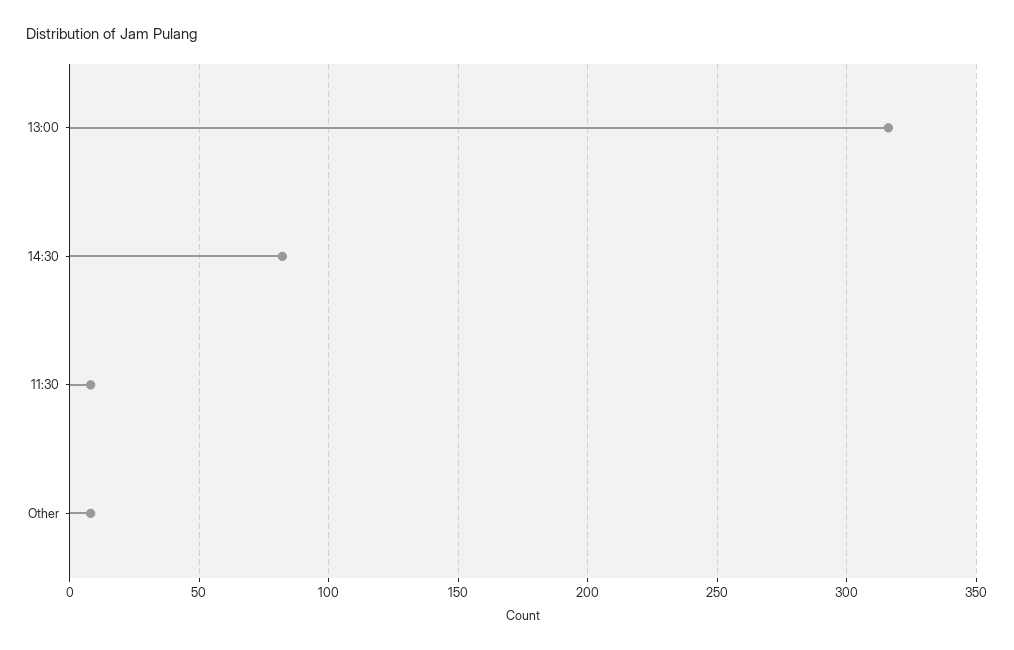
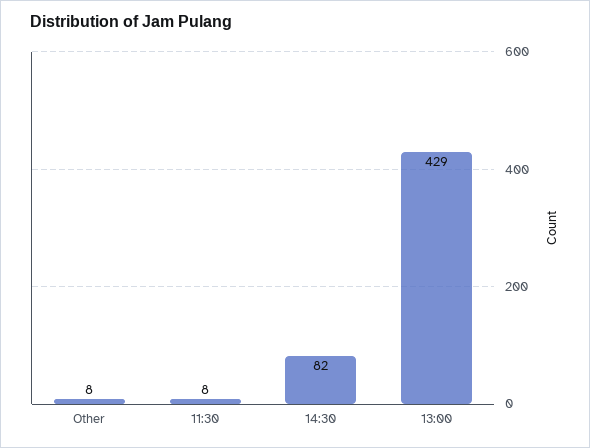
  {
-   "13:00": 315,
+   "13:00": 429,
    "14:30": 82,
    "11:30": 8,
    "Other": 8
  }

